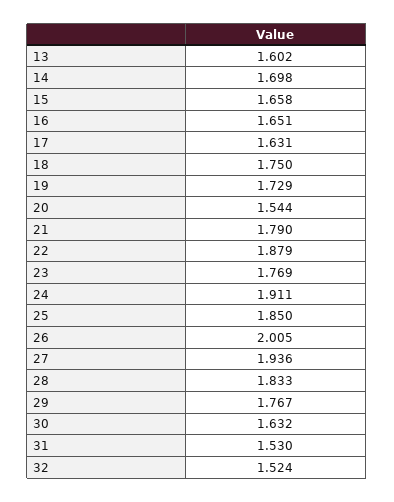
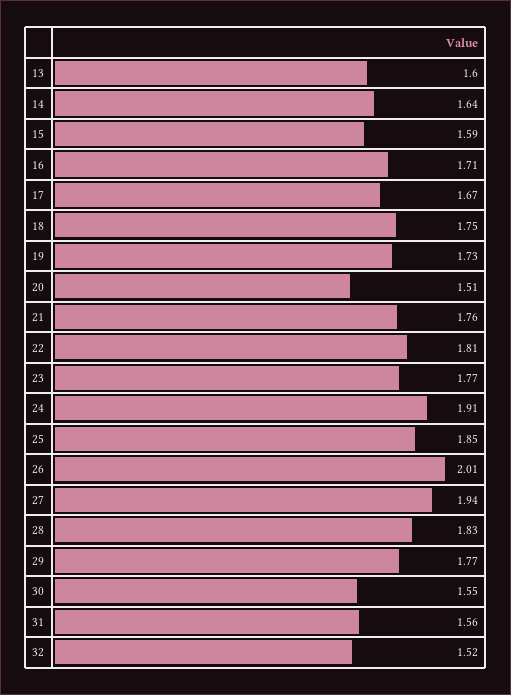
  {
    "13": 1.602,
-   "14": 1.698,
+   "14": 1.64,
-   "15": 1.658,
+   "15": 1.59,
-   "16": 1.651,
+   "16": 1.71,
-   "17": 1.631,
+   "17": 1.67,
    "18": 1.75,
    "19": 1.729,
-   "20": 1.544,
+   "20": 1.51,
-   "21": 1.79,
+   "21": 1.76,
-   "22": 1.879,
+   "22": 1.81,
    "23": 1.769,
    "24": 1.911,
    "25": 1.85,
    "26": 2.005,
    "27": 1.936,
    "28": 1.833,
    "29": 1.767,
-   "30": 1.632,
+   "30": 1.55,
-   "31": 1.53,
+   "31": 1.56,
    "32": 1.524
  }

